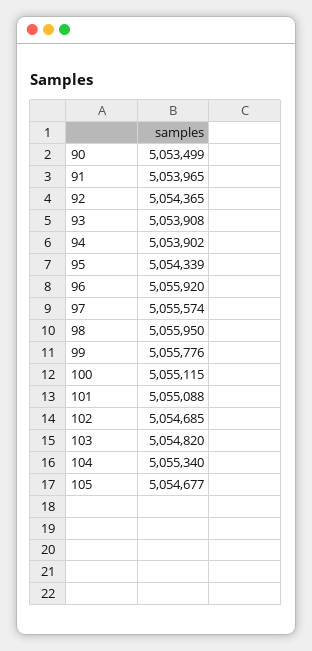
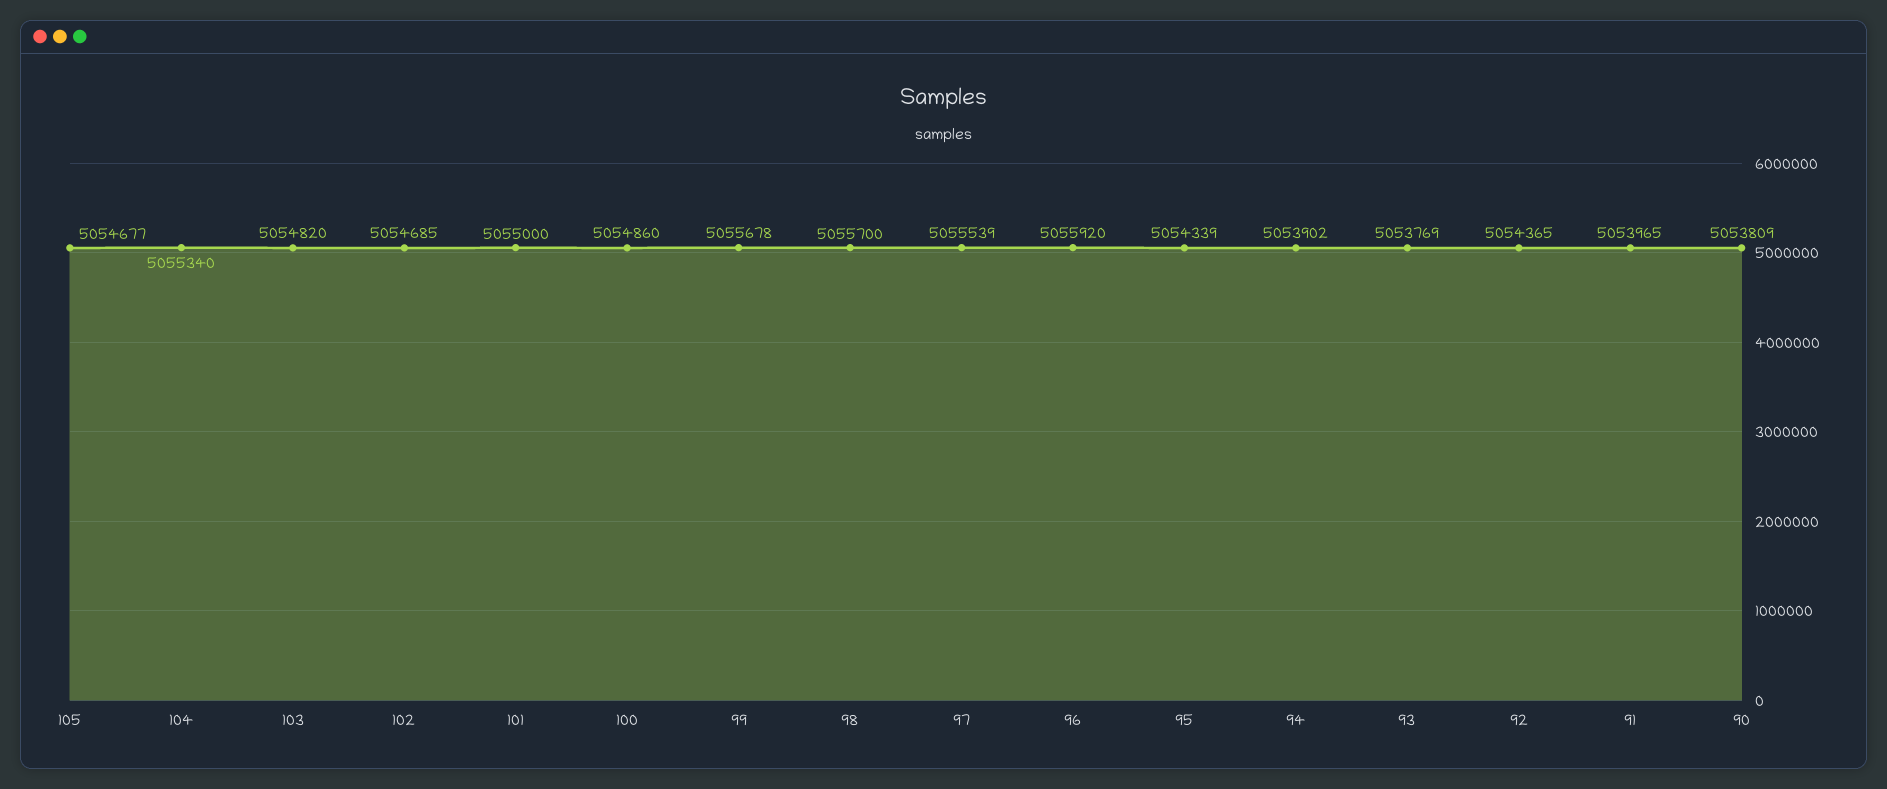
  {
-   "90": 5053499,
+   "90": 5053809,
    "91": 5053965,
    "92": 5054365,
-   "93": 5053908,
+   "93": 5053769,
    "94": 5053902,
    "95": 5054339,
    "96": 5055920,
-   "97": 5055574,
+   "97": 5055539,
-   "98": 5055950,
+   "98": 5055700,
-   "99": 5055776,
+   "99": 5055678,
-   "100": 5055115,
+   "100": 5054860,
-   "101": 5055088,
+   "101": 5055000,
    "102": 5054685,
    "103": 5054820,
    "104": 5055340,
    "105": 5054677
  }

